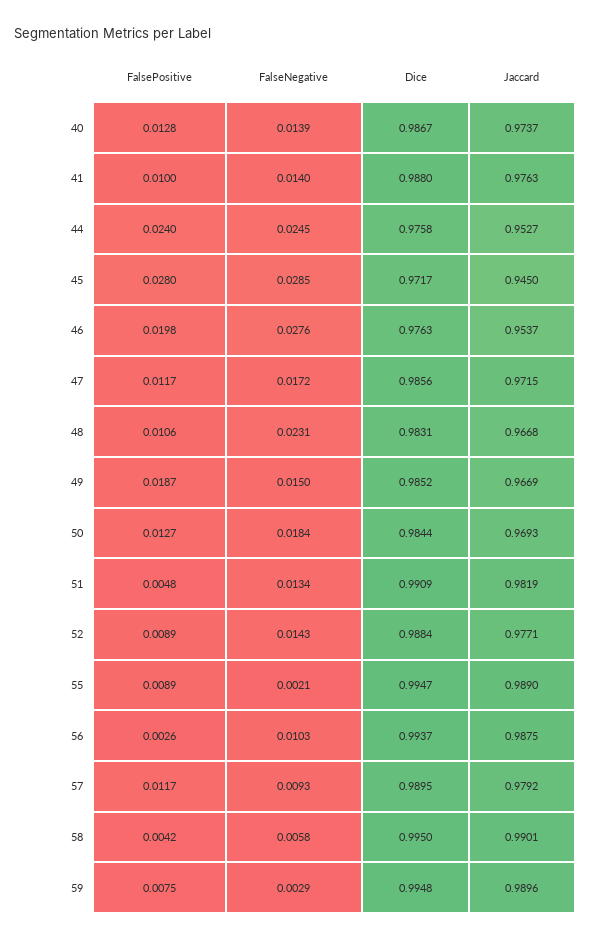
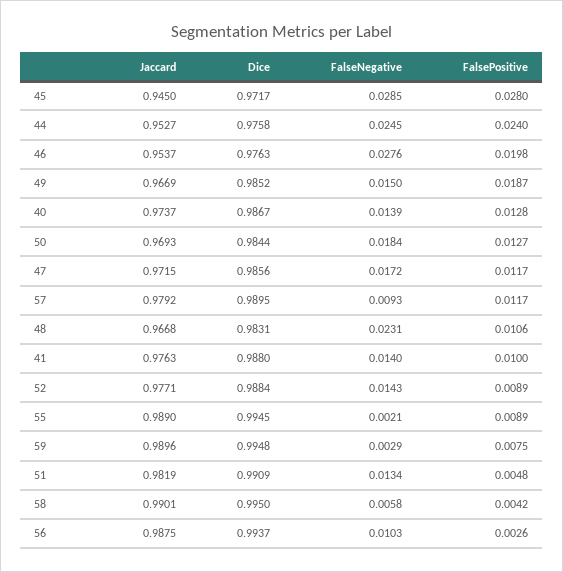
  {
    "FalsePositive": {
      "40": 0.0128,
      "41": 0.01,
      "44": 0.024,
      "45": 0.028,
      "46": 0.0198,
      "47": 0.0117,
      "48": 0.0106,
      "49": 0.0187,
      "50": 0.0127,
      "51": 0.0048,
      "52": 0.0089,
      "55": 0.0089,
      "56": 0.0026,
      "57": 0.0117,
      "58": 0.0042,
      "59": 0.0075
    },
    "FalseNegative": {
      "40": 0.0139,
      "41": 0.014,
      "44": 0.0245,
      "45": 0.0285,
      "46": 0.0276,
      "47": 0.0172,
      "48": 0.0231,
      "49": 0.015,
      "50": 0.0184,
      "51": 0.0134,
      "52": 0.0143,
      "55": 0.0021,
      "56": 0.0103,
      "57": 0.0093,
      "58": 0.0058,
      "59": 0.0029
    },
    "Dice": {
      "40": 0.9867,
      "41": 0.988,
      "44": 0.9758,
      "45": 0.9717,
      "46": 0.9763,
      "47": 0.9856,
      "48": 0.9831,
      "49": 0.9852,
      "50": 0.9844,
      "51": 0.9909,
      "52": 0.9884,
-     "55": 0.9947,
+     "55": 0.9945,
      "56": 0.9937,
      "57": 0.9895,
      "58": 0.995,
      "59": 0.9948
    },
    "Jaccard": {
      "40": 0.9737,
      "41": 0.9763,
      "44": 0.9527,
      "45": 0.945,
      "46": 0.9537,
      "47": 0.9715,
      "48": 0.9668,
      "49": 0.9669,
      "50": 0.9693,
      "51": 0.9819,
      "52": 0.9771,
      "55": 0.989,
      "56": 0.9875,
      "57": 0.9792,
      "58": 0.9901,
      "59": 0.9896
    }
  }

